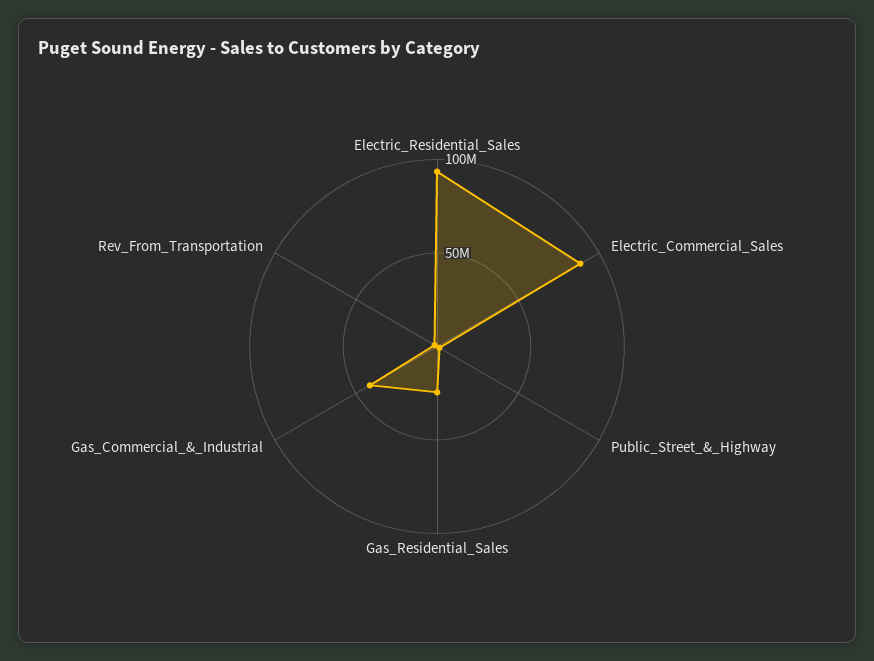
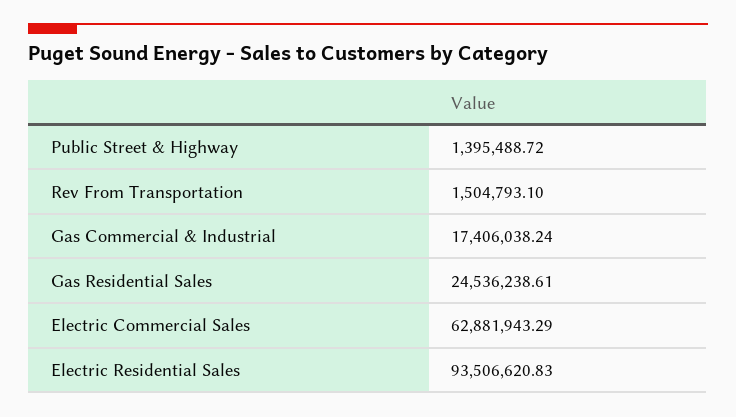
  {
    "Electric_Residential_Sales": 93506620.83,
-   "Electric_Commercial_Sales": 90000000,
+   "Electric_Commercial_Sales": 62881943.29,
    "Public_Street_&_Highway": 1395488.72,
    "Gas_Residential_Sales": 24536238.61,
-   "Gas_Commercial_&_Industrial": 40000000,
+   "Gas_Commercial_&_Industrial": 17406038.24,
    "Rev_From_Transportation": 1504793.1
  }

